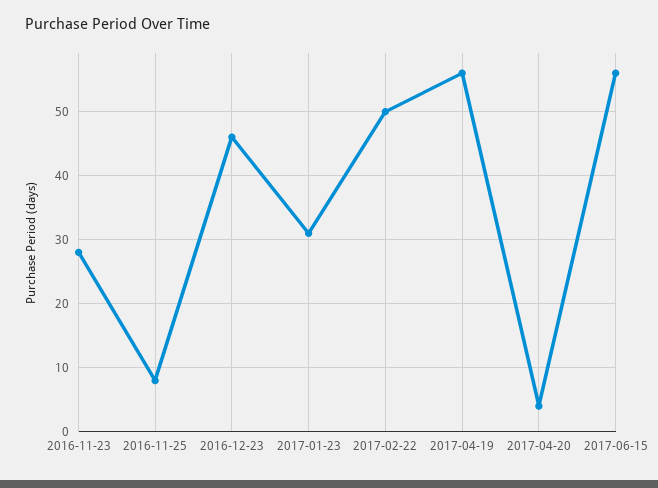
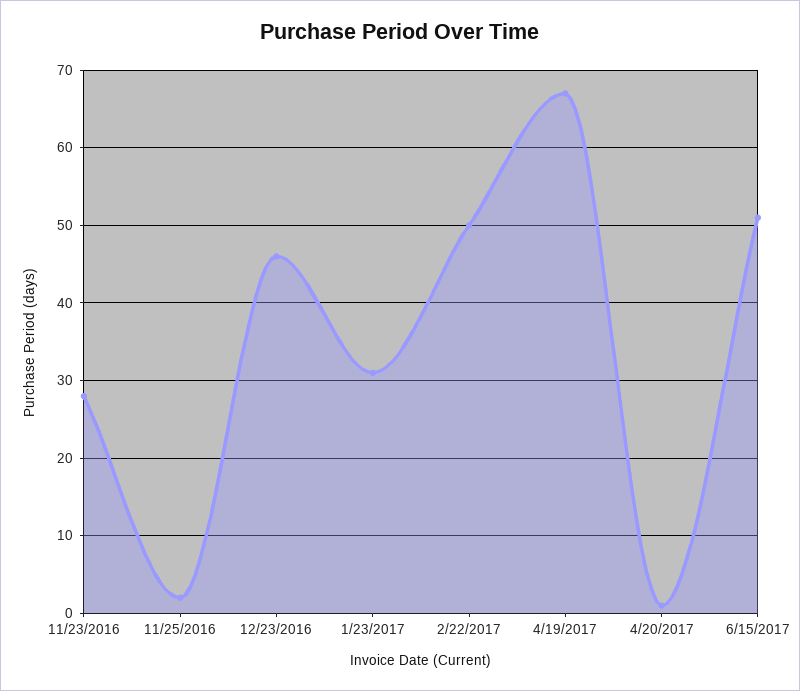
  {
    "2016-11-23": 28,
-   "2016-11-25": 8,
+   "2016-11-25": 2,
    "2016-12-23": 46,
    "2017-01-23": 31,
    "2017-02-22": 50,
-   "2017-04-19": 56,
+   "2017-04-19": 67,
-   "2017-04-20": 4,
+   "2017-04-20": 1,
-   "2017-06-15": 56
+   "2017-06-15": 51
  }

